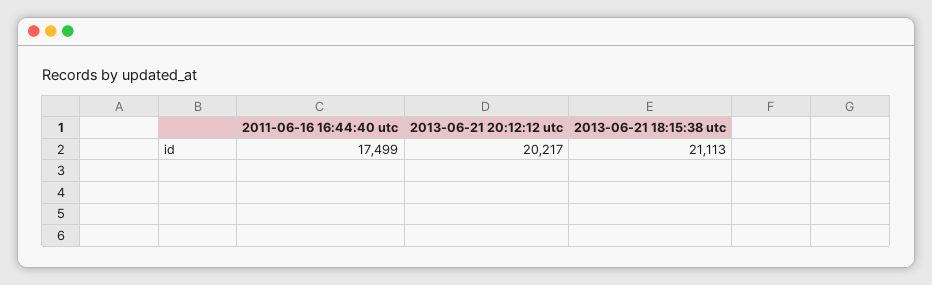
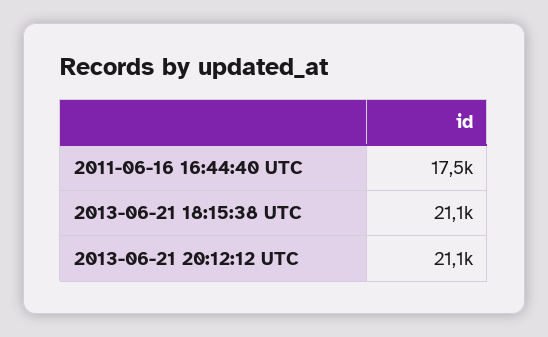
  {
    "2011-06-16 16:44:40 utc": 17499,
-   "2013-06-21 20:12:12 utc": 20217,
+   "2013-06-21 20:12:12 utc": 21100,
    "2013-06-21 18:15:38 utc": 21113
  }

